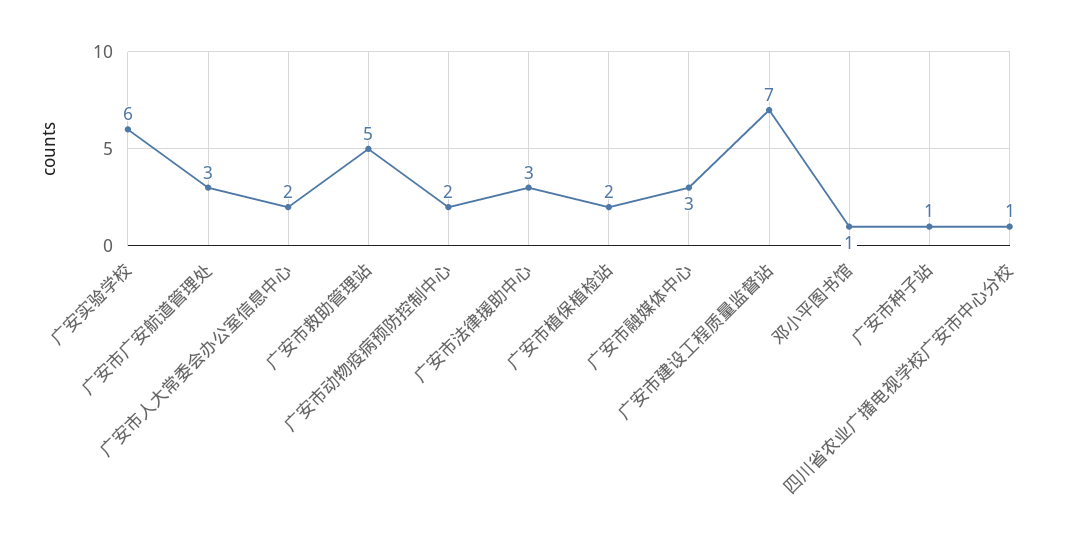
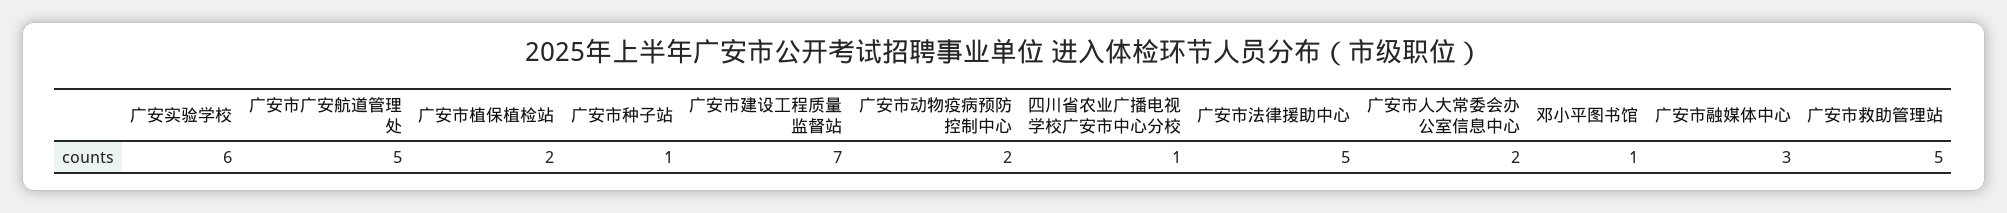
  {
    "广安实验学校": 6,
-   "广安市广安航道管理处": 3,
+   "广安市广安航道管理处": 5,
    "广安市人大常委会办公室信息中心": 2,
    "广安市救助管理站": 5,
    "广安市动物疫病预防控制中心": 2,
-   "广安市法律援助中心": 3,
+   "广安市法律援助中心": 5,
    "广安市植保植检站": 2,
    "广安市融媒体中心": 3,
    "广安市建设工程质量监督站": 7,
    "邓小平图书馆": 1,
    "广安市种子站": 1,
    "四川省农业广播电视学校广安市中心分校": 1
  }

